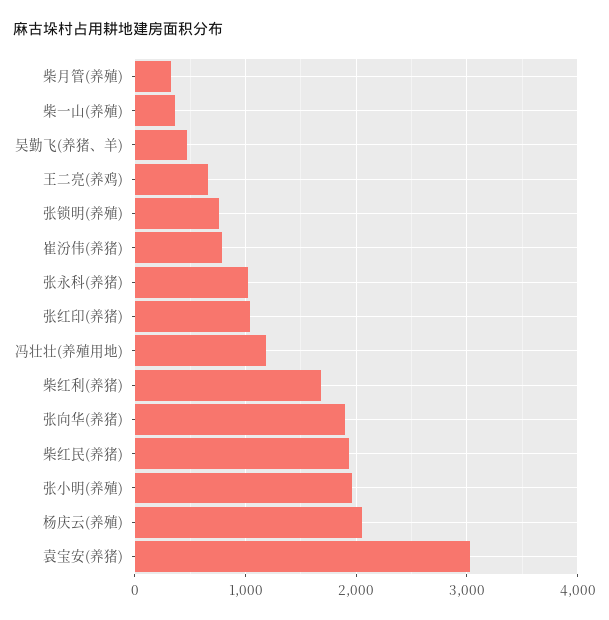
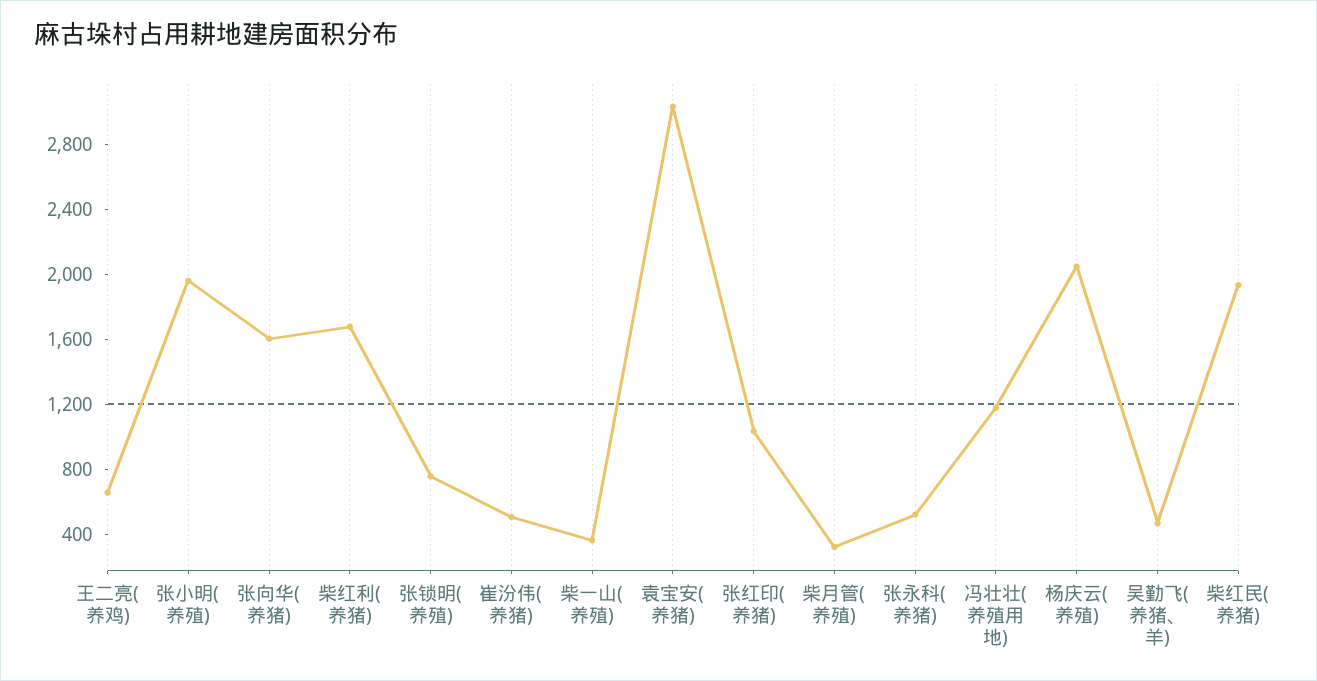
  {
    "柴月管(养殖)": 300,
    "柴一山(养殖)": 400,
    "吴勤飞(养猪、羊)": 500,
    "王二亮(养鸡)": 700,
    "张锁明(养殖)": 800,
-   "崔汾伟(养猪)": 800,
+   "崔汾伟(养猪)": 500,
-   "张永科(养猪)": 1000,
+   "张永科(养猪)": 500,
    "张红印(养猪)": 1000,
    "冯壮壮(养殖用地)": 1200,
    "柴红利(养猪)": 1700,
-   "张向华(养猪)": 1900,
+   "张向华(养猪)": 1600,
    "柴红民(养猪)": 1900,
    "张小明(养殖)": 2000,
    "杨庆云(养殖)": 2000,
    "袁宝安(养猪)": 3000
  }

